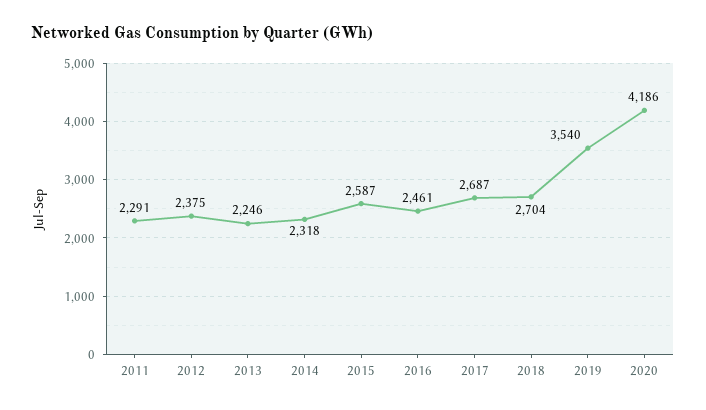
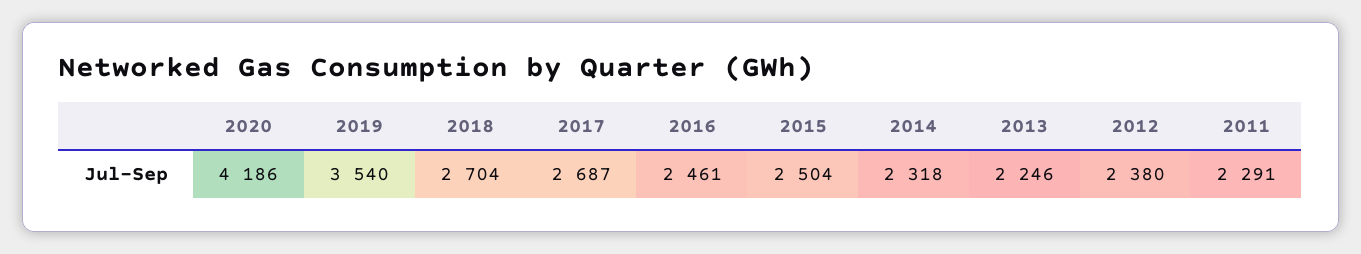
  {
    "2011": 2291,
-   "2012": 2375,
+   "2012": 2380,
    "2013": 2246,
    "2014": 2318,
-   "2015": 2587,
+   "2015": 2504,
    "2016": 2461,
    "2017": 2687,
    "2018": 2704,
    "2019": 3540,
    "2020": 4186
  }

